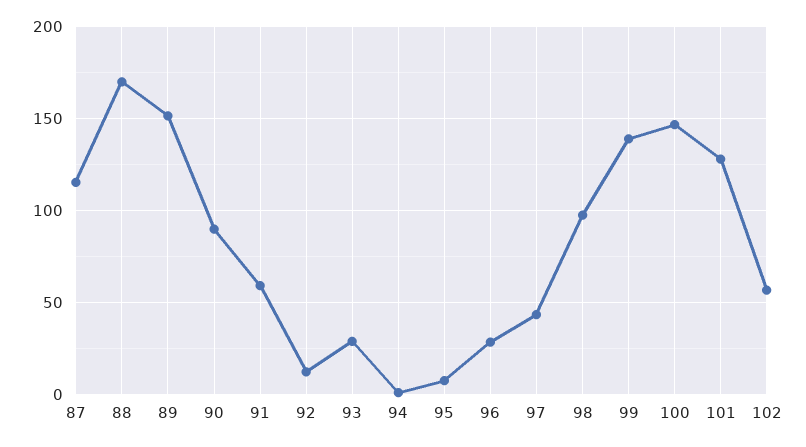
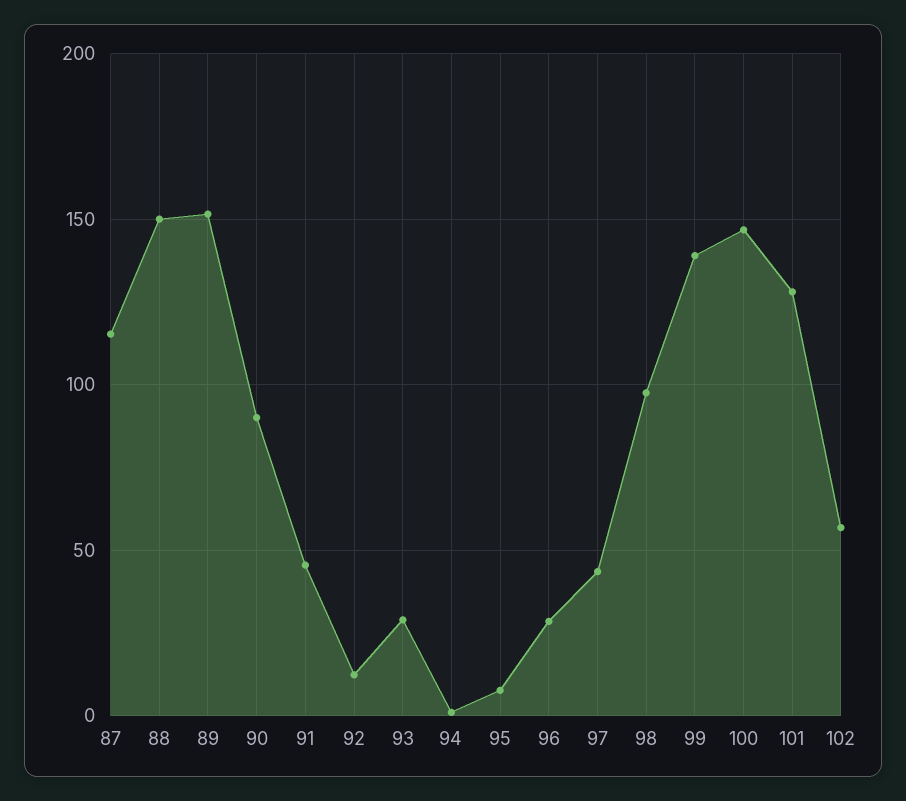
  {
    "87": 115,
-   "88": 170,
+   "88": 150,
    "89": 150,
    "90": 90,
-   "91": 60,
+   "91": 45,
    "92": 10,
    "93": 30,
    "94": 0,
    "95": 10,
    "96": 30,
    "97": 45,
    "98": 100,
    "99": 140,
    "100": 145,
    "101": 130,
    "102": 55
  }

